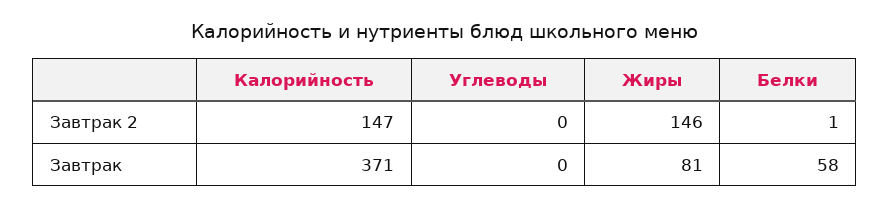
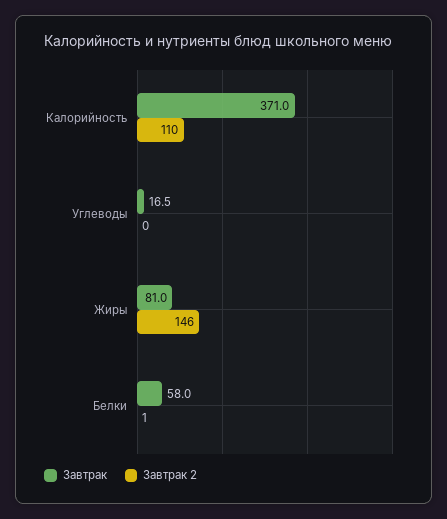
  {
    "Завтрак 2": {
-     "Калорийность": 147,
+     "Калорийность": 110,
      "Углеводы": 0,
      "Жиры": 146,
      "Белки": 1
    },
    "Завтрак": {
      "Калорийность": 371,
-     "Углеводы": 0,
+     "Углеводы": 16.5,
      "Жиры": 81,
      "Белки": 58
    }
  }

